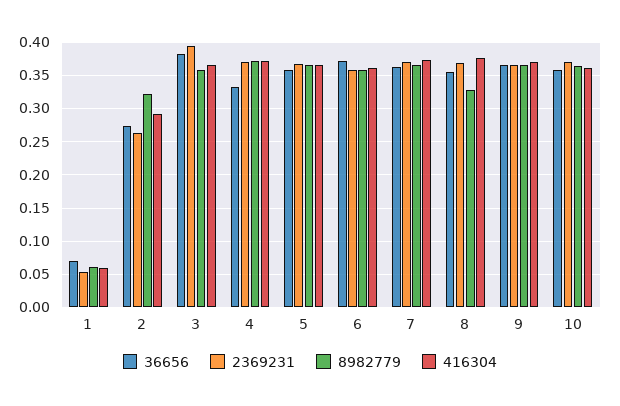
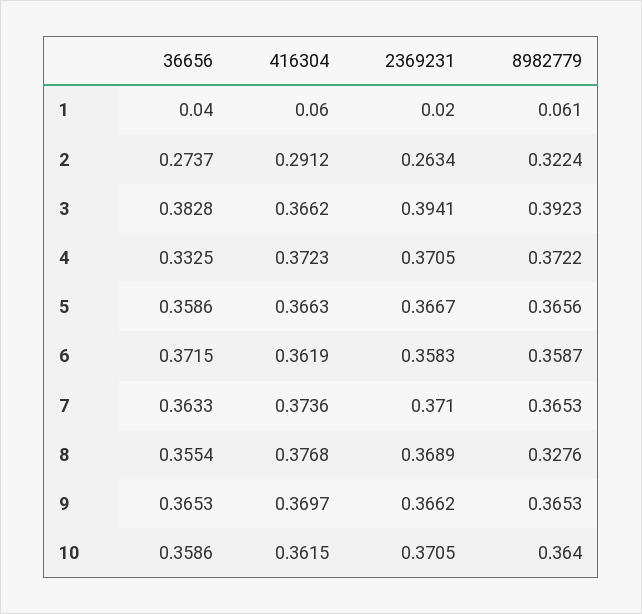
  {
    "36656": {
-     "1": 0.07,
+     "1": 0.04,
      "2": 0.2737,
      "3": 0.3828,
      "4": 0.3325,
      "5": 0.3586,
      "6": 0.3715,
      "7": 0.3633,
      "8": 0.3554,
      "9": 0.3653,
      "10": 0.3586
    },
    "2369231": {
-     "1": 0.05,
+     "1": 0.02,
      "2": 0.2634,
      "3": 0.3941,
      "4": 0.3705,
      "5": 0.3667,
      "6": 0.3583,
      "7": 0.371,
      "8": 0.3689,
      "9": 0.3662,
      "10": 0.3705
    },
    "8982779": {
      "1": 0.061,
      "2": 0.3224,
-     "3": 0.36,
+     "3": 0.3923,
      "4": 0.3722,
      "5": 0.3656,
      "6": 0.3587,
      "7": 0.3653,
      "8": 0.3276,
      "9": 0.3653,
      "10": 0.364
    },
    "416304": {
      "1": 0.06,
      "2": 0.2912,
      "3": 0.3662,
      "4": 0.3723,
      "5": 0.3663,
      "6": 0.3619,
      "7": 0.3736,
      "8": 0.3768,
      "9": 0.3697,
      "10": 0.3615
    }
  }

